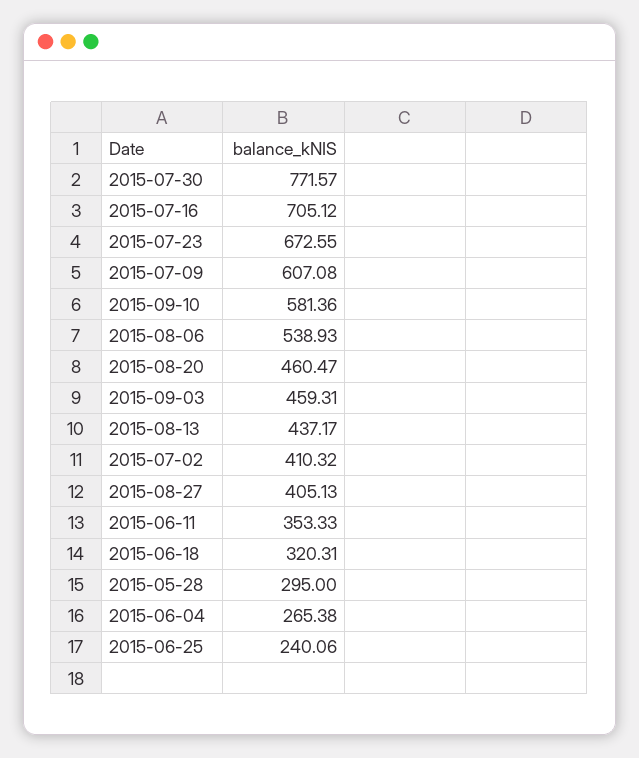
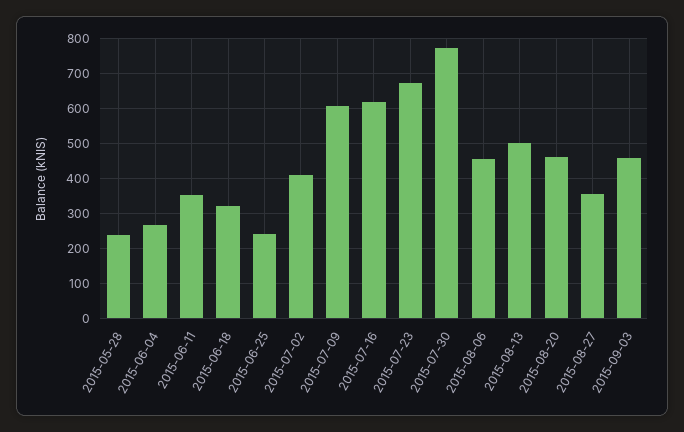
  {
    "2015-07-30": 771.57,
-   "2015-07-16": 705.12,
+   "2015-07-16": 620,
    "2015-07-23": 672.55,
    "2015-07-09": 607.08,
-   "2015-09-10": 581.36,
-   "2015-08-06": 538.93,
+   "2015-08-06": 460,
    "2015-08-20": 460.47,
    "2015-09-03": 459.31,
-   "2015-08-13": 437.17,
+   "2015-08-13": 500,
    "2015-07-02": 410.32,
-   "2015-08-27": 405.13,
+   "2015-08-27": 360,
    "2015-06-11": 353.33,
    "2015-06-18": 320.31,
-   "2015-05-28": 295,
+   "2015-05-28": 240,
    "2015-06-04": 265.38,
    "2015-06-25": 240.06
  }

